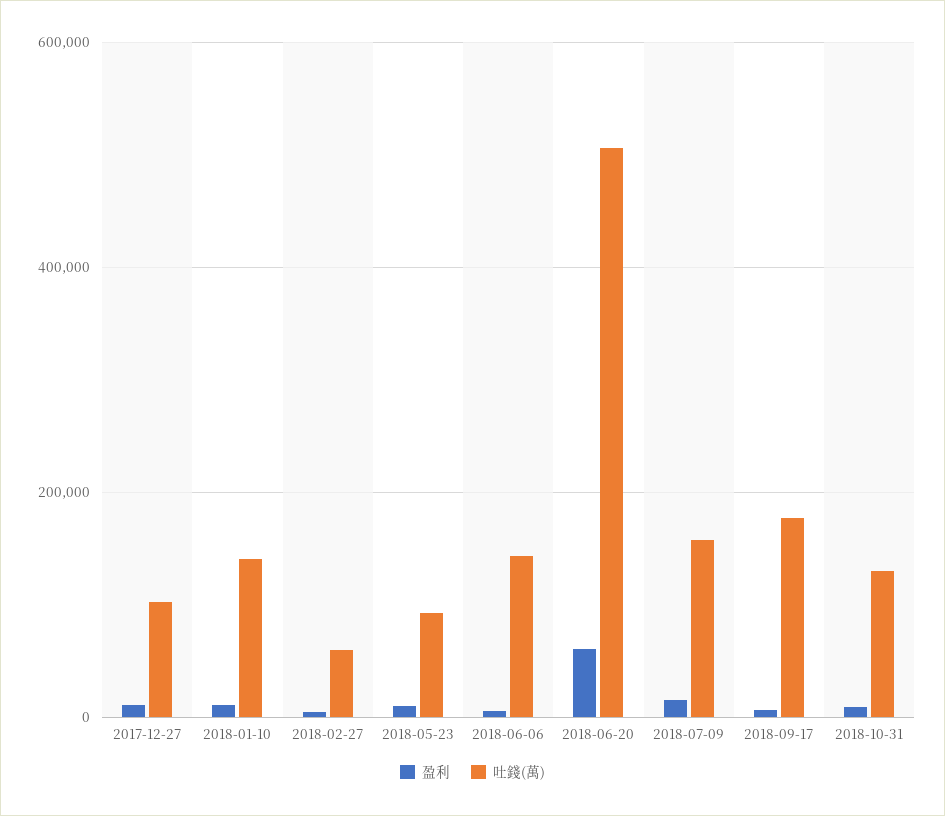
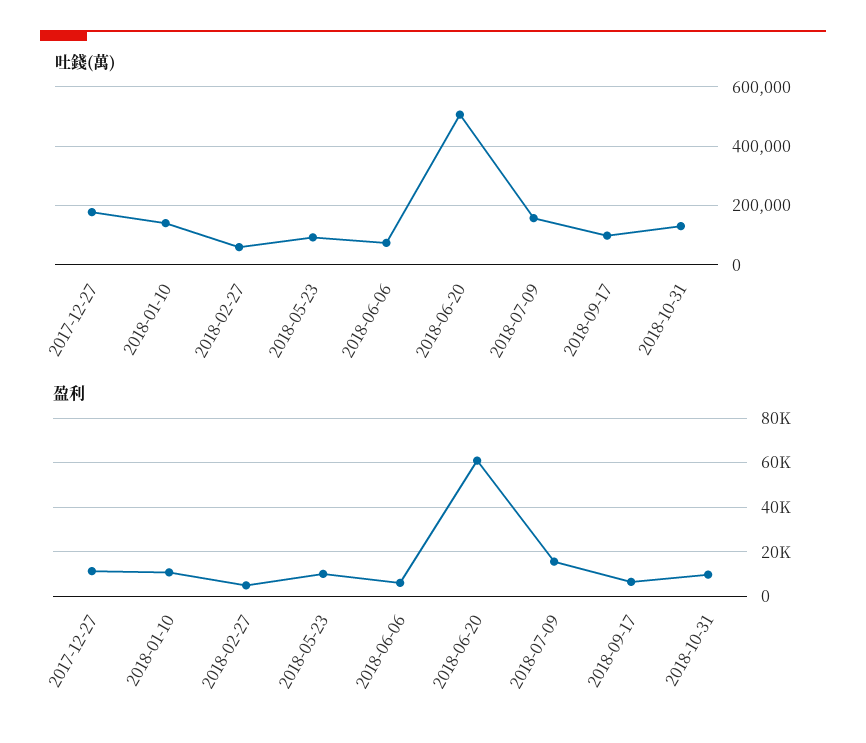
  {
    "盈利": {
      "2017-12-27": 10000,
      "2018-01-10": 10000,
      "2018-02-27": 5000,
      "2018-05-23": 10000,
      "2018-06-06": 5000,
      "2018-06-20": 60000,
      "2018-07-09": 15000,
      "2018-09-17": 5000,
      "2018-10-31": 10000
    },
    "吐錢(萬)": {
-     "2017-12-27": 100000,
+     "2017-12-27": 175000,
      "2018-01-10": 140000,
      "2018-02-27": 60000,
      "2018-05-23": 100000,
-     "2018-06-06": 140000,
+     "2018-06-06": 75000,
      "2018-06-20": 500000,
      "2018-07-09": 160000,
-     "2018-09-17": 180000,
+     "2018-09-17": 100000,
      "2018-10-31": 140000
    }
  }

